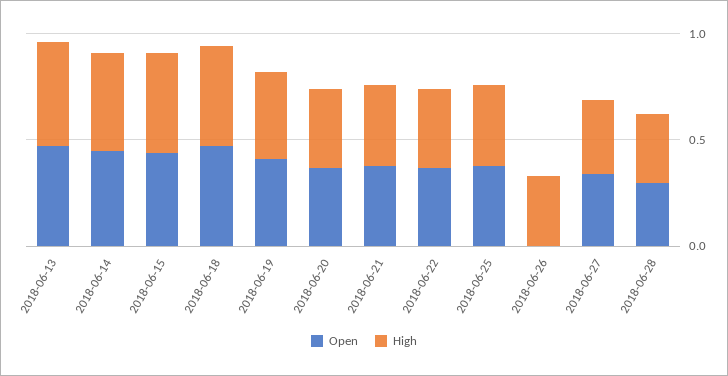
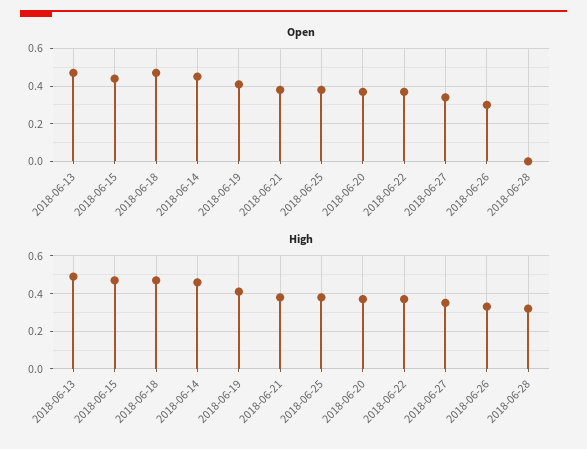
  {
    "Open": {
      "2018-06-13": 0.45,
      "2018-06-14": 0.45,
      "2018-06-15": 0.45,
      "2018-06-18": 0.45,
      "2018-06-19": 0.4,
      "2018-06-20": 0.35,
      "2018-06-21": 0.4,
      "2018-06-22": 0.35,
      "2018-06-25": 0.4,
-     "2018-06-26": 0,
+     "2018-06-26": 0.3,
      "2018-06-27": 0.35,
-     "2018-06-28": 0.3
+     "2018-06-28": 0
    },
    "High": {
      "2018-06-13": 0.5,
      "2018-06-14": 0.45,
      "2018-06-15": 0.45,
      "2018-06-18": 0.45,
      "2018-06-19": 0.4,
      "2018-06-20": 0.35,
      "2018-06-21": 0.4,
      "2018-06-22": 0.35,
      "2018-06-25": 0.4,
      "2018-06-26": 0.35,
      "2018-06-27": 0.35,
      "2018-06-28": 0.3
    }
  }

